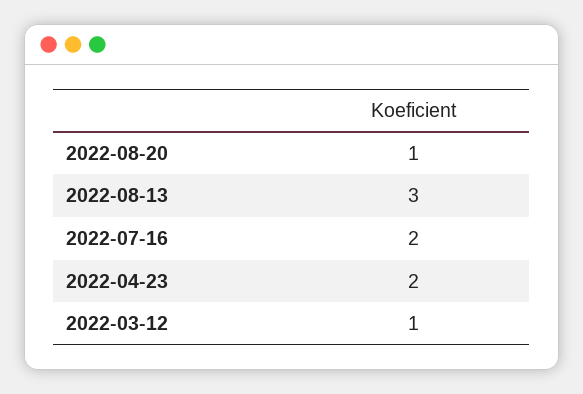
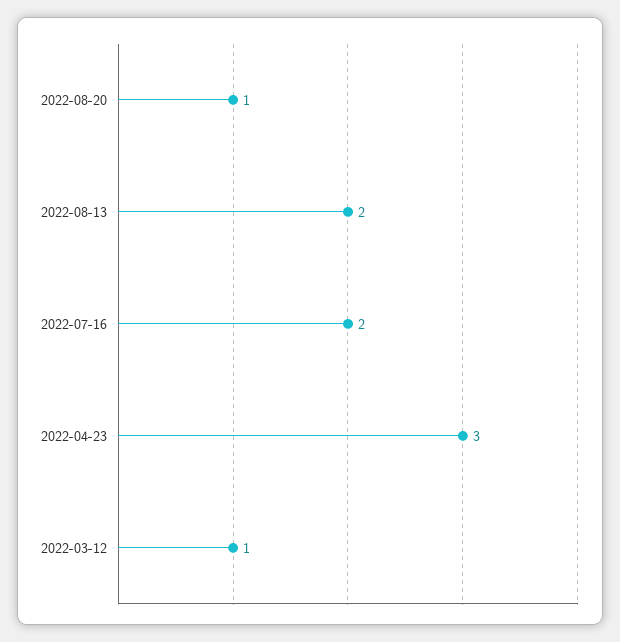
  {
    "2022-08-20": 1,
-   "2022-08-13": 3,
+   "2022-08-13": 2,
    "2022-07-16": 2,
-   "2022-04-23": 2,
+   "2022-04-23": 3,
    "2022-03-12": 1
  }

